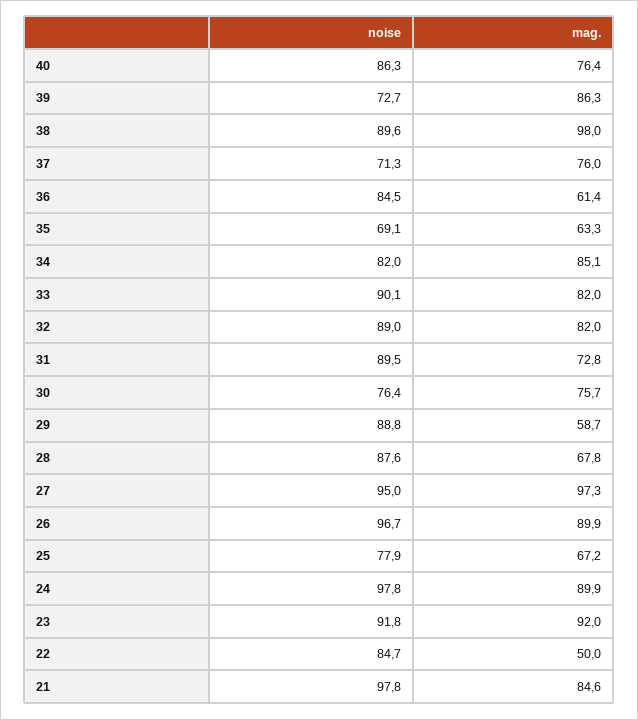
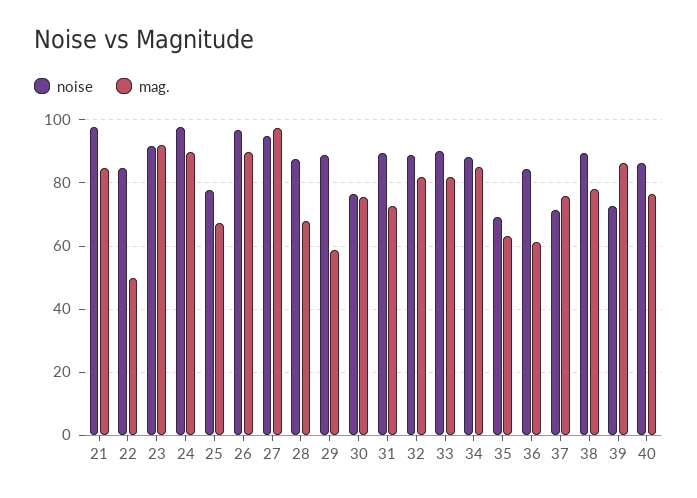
  {
    "noise": {
      "40": 86.3,
      "39": 72.7,
      "38": 89.6,
      "37": 71.3,
      "36": 84.5,
      "35": 69.1,
-     "34": 82,
+     "34": 88,
      "33": 90.1,
      "32": 89,
      "31": 89.5,
      "30": 76.4,
      "29": 88.8,
      "28": 87.6,
      "27": 95,
      "26": 96.7,
      "25": 77.9,
      "24": 97.8,
      "23": 91.8,
      "22": 84.7,
      "21": 97.8
    },
    "mag.": {
      "40": 76.4,
      "39": 86.3,
-     "38": 98,
+     "38": 78,
      "37": 76,
      "36": 61.4,
      "35": 63.3,
      "34": 85.1,
      "33": 82,
      "32": 82,
      "31": 72.8,
      "30": 75.7,
      "29": 58.7,
      "28": 67.8,
      "27": 97.3,
      "26": 89.9,
      "25": 67.2,
      "24": 89.9,
      "23": 92,
      "22": 50,
      "21": 84.6
    }
  }

